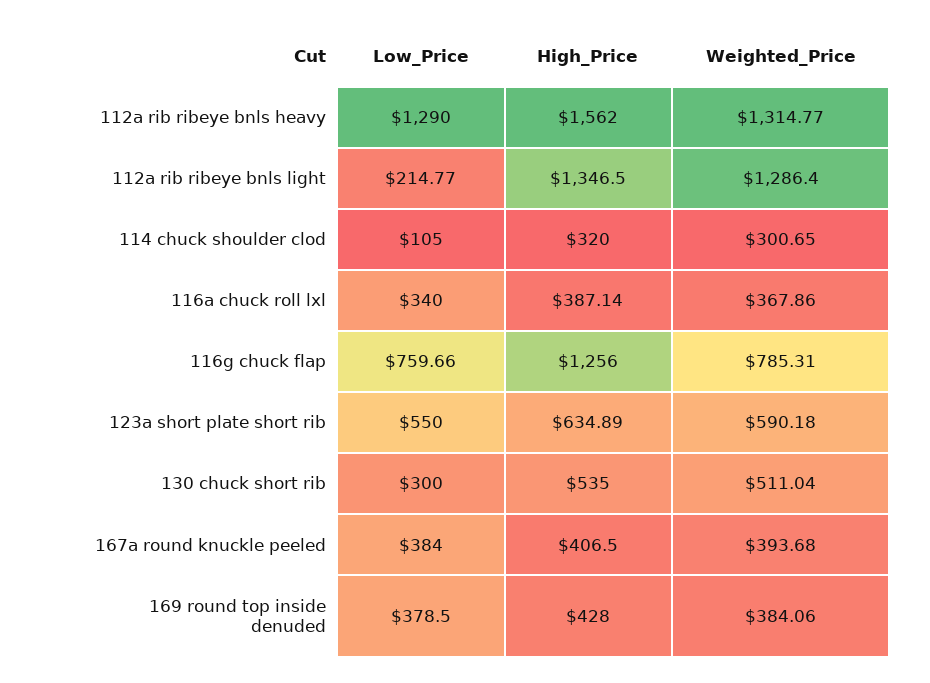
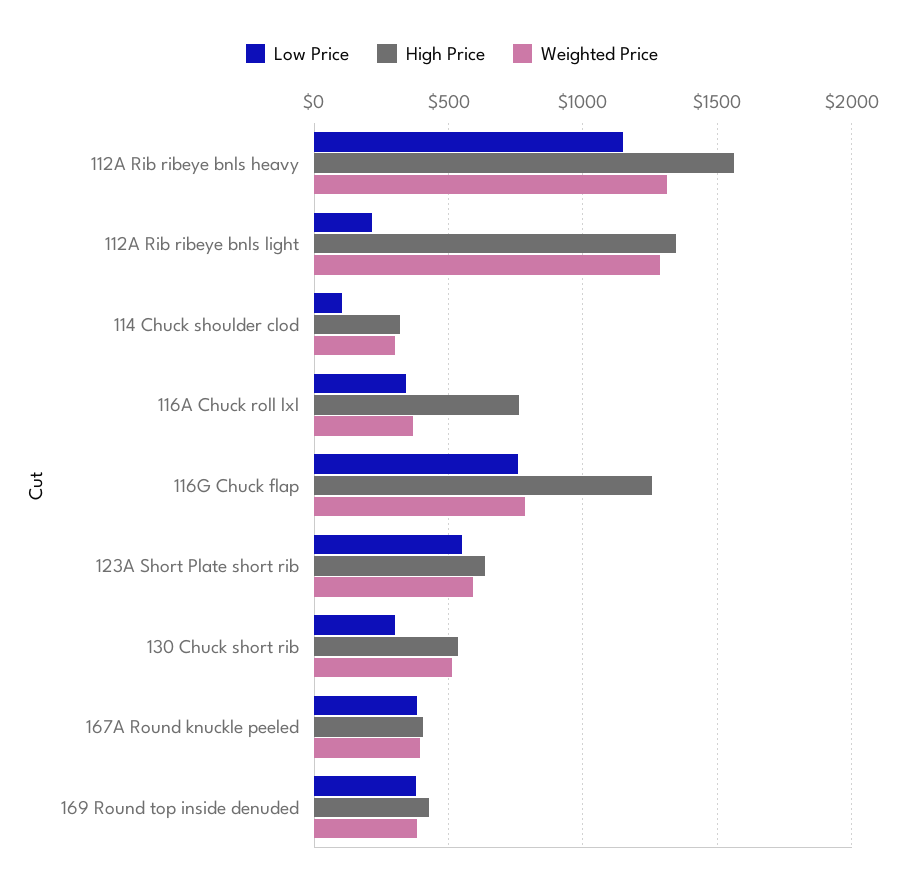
  {
    "Low_Price": {
-     "112a rib ribeye bnls heavy": 1290,
+     "112a rib ribeye bnls heavy": 1150,
      "112a rib ribeye bnls light": 214.77,
      "114 chuck shoulder clod": 105,
      "116a chuck roll lxl": 340,
      "116g chuck flap": 759.66,
      "123a short plate short rib": 550,
      "130 chuck short rib": 300,
      "167a round knuckle peeled": 384,
      "169 round top inside denuded": 378.5
    },
    "High_Price": {
      "112a rib ribeye bnls heavy": 1562,
      "112a rib ribeye bnls light": 1346.5,
      "114 chuck shoulder clod": 320,
-     "116a chuck roll lxl": 387.14,
+     "116a chuck roll lxl": 750,
      "116g chuck flap": 1256,
      "123a short plate short rib": 634.89,
      "130 chuck short rib": 535,
      "167a round knuckle peeled": 406.5,
      "169 round top inside denuded": 428
    },
    "Weighted_Price": {
      "112a rib ribeye bnls heavy": 1314.77,
      "112a rib ribeye bnls light": 1286.4,
      "114 chuck shoulder clod": 300.65,
      "116a chuck roll lxl": 367.86,
      "116g chuck flap": 785.31,
      "123a short plate short rib": 590.18,
      "130 chuck short rib": 511.04,
      "167a round knuckle peeled": 393.68,
      "169 round top inside denuded": 384.06
    }
  }

